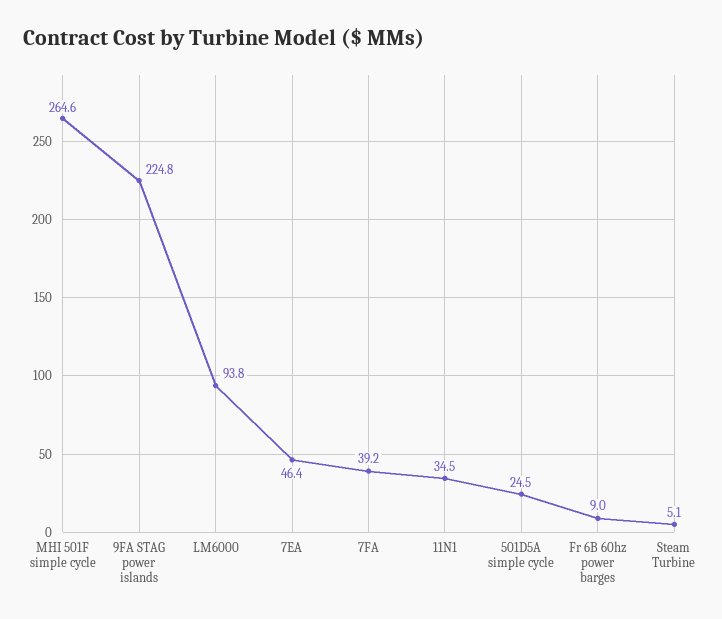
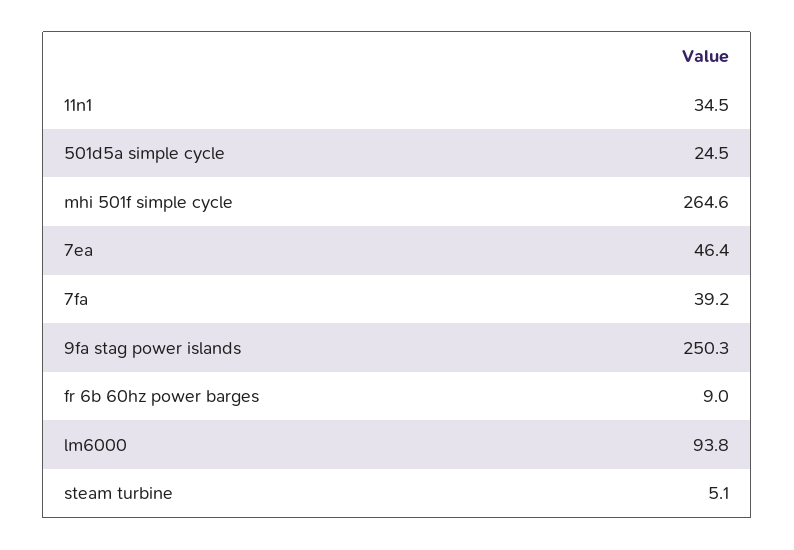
  {
    "MHI 501F simple cycle": 264.6,
-   "9FA STAG power islands": 224.8,
+   "9FA STAG power islands": 250.3,
    "LM6000": 93.8,
    "7EA": 46.4,
    "7FA": 39.2,
    "11N1": 34.5,
    "501D5A simple cycle": 24.5,
    "Fr 6B 60hz power barges": 9,
    "Steam Turbine": 5.1
  }

